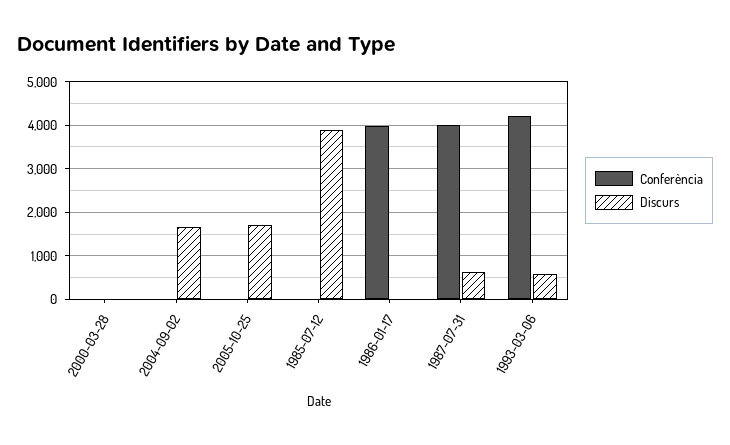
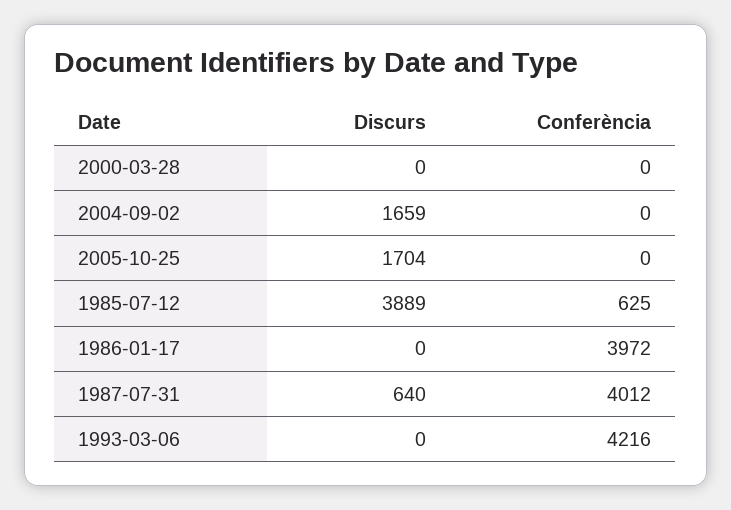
  {
    "Conferència": {
      "2000-03-28": 0,
      "2004-09-02": 0,
      "2005-10-25": 0,
-     "1985-07-12": 0,
+     "1985-07-12": 625,
      "1986-01-17": 3972,
      "1987-07-31": 4012,
      "1993-03-06": 4216
    },
    "Discurs": {
      "2000-03-28": 0,
      "2004-09-02": 1659,
      "2005-10-25": 1704,
      "1985-07-12": 3889,
      "1986-01-17": 0,
      "1987-07-31": 640,
-     "1993-03-06": 600
+     "1993-03-06": 0
    }
  }

